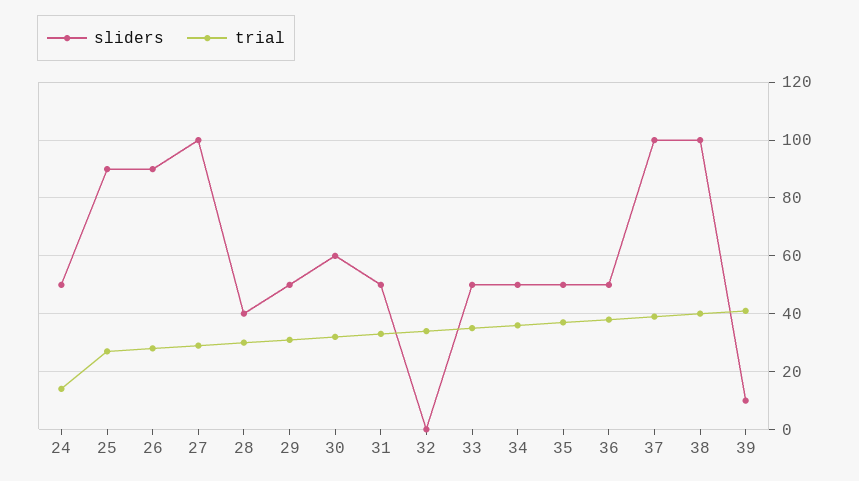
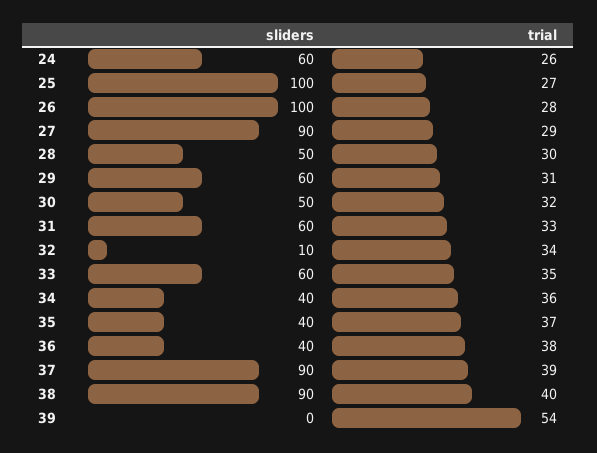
  {
    "sliders": {
-     "24": 50,
+     "24": 60,
-     "25": 90,
+     "25": 100,
-     "26": 90,
+     "26": 100,
-     "27": 100,
+     "27": 90,
-     "28": 40,
+     "28": 50,
-     "29": 50,
+     "29": 60,
-     "30": 60,
+     "30": 50,
-     "31": 50,
+     "31": 60,
-     "32": 0,
+     "32": 10,
-     "33": 50,
+     "33": 60,
-     "34": 50,
+     "34": 40,
-     "35": 50,
+     "35": 40,
-     "36": 50,
+     "36": 40,
-     "37": 100,
+     "37": 90,
-     "38": 100,
+     "38": 90,
-     "39": 10
+     "39": 0
    },
    "trial": {
-     "24": 15,
+     "24": 26,
      "25": 27,
      "26": 28,
      "27": 29,
      "28": 30,
      "29": 31,
      "30": 32,
      "31": 33,
      "32": 34,
      "33": 35,
      "34": 36,
      "35": 37,
      "36": 38,
      "37": 39,
      "38": 40,
-     "39": 40
+     "39": 54
    }
  }

